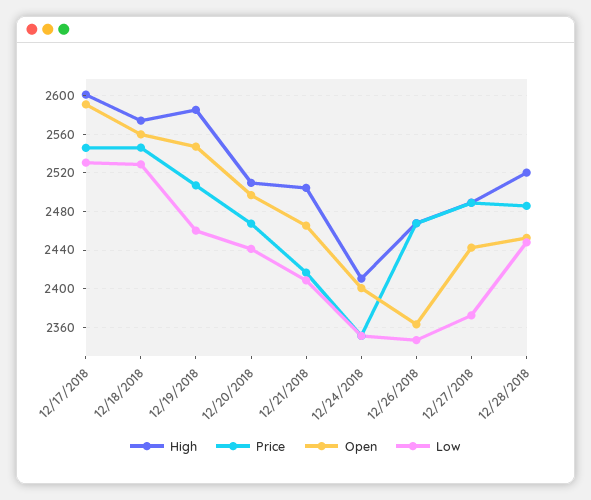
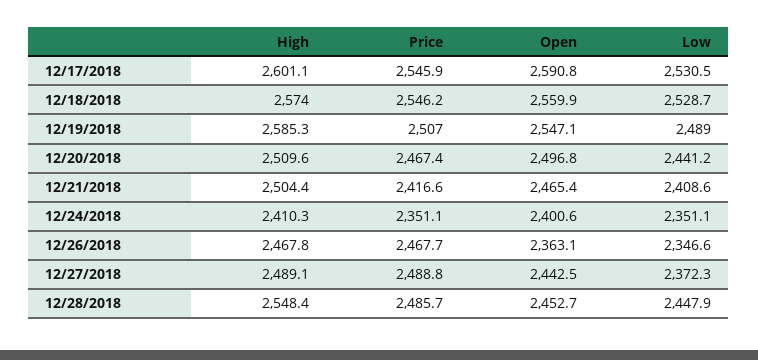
  {
    "High": {
      "12/17/2018": 2601.1,
      "12/18/2018": 2574,
      "12/19/2018": 2585.3,
      "12/20/2018": 2509.6,
      "12/21/2018": 2504.4,
      "12/24/2018": 2410.3,
      "12/26/2018": 2467.8,
      "12/27/2018": 2489.1,
-     "12/28/2018": 2520
+     "12/28/2018": 2548.4
    },
    "Price": {
      "12/17/2018": 2545.9,
      "12/18/2018": 2546.2,
      "12/19/2018": 2507,
      "12/20/2018": 2467.4,
      "12/21/2018": 2416.6,
      "12/24/2018": 2351.1,
      "12/26/2018": 2467.7,
      "12/27/2018": 2488.8,
      "12/28/2018": 2485.7
    },
    "Open": {
      "12/17/2018": 2590.8,
      "12/18/2018": 2559.9,
      "12/19/2018": 2547.1,
      "12/20/2018": 2496.8,
      "12/21/2018": 2465.4,
      "12/24/2018": 2400.6,
      "12/26/2018": 2363.1,
      "12/27/2018": 2442.5,
      "12/28/2018": 2452.7
    },
    "Low": {
      "12/17/2018": 2530.5,
      "12/18/2018": 2528.7,
-     "12/19/2018": 2460,
+     "12/19/2018": 2489,
      "12/20/2018": 2441.2,
      "12/21/2018": 2408.6,
      "12/24/2018": 2351.1,
      "12/26/2018": 2346.6,
      "12/27/2018": 2372.3,
      "12/28/2018": 2447.9
    }
  }

